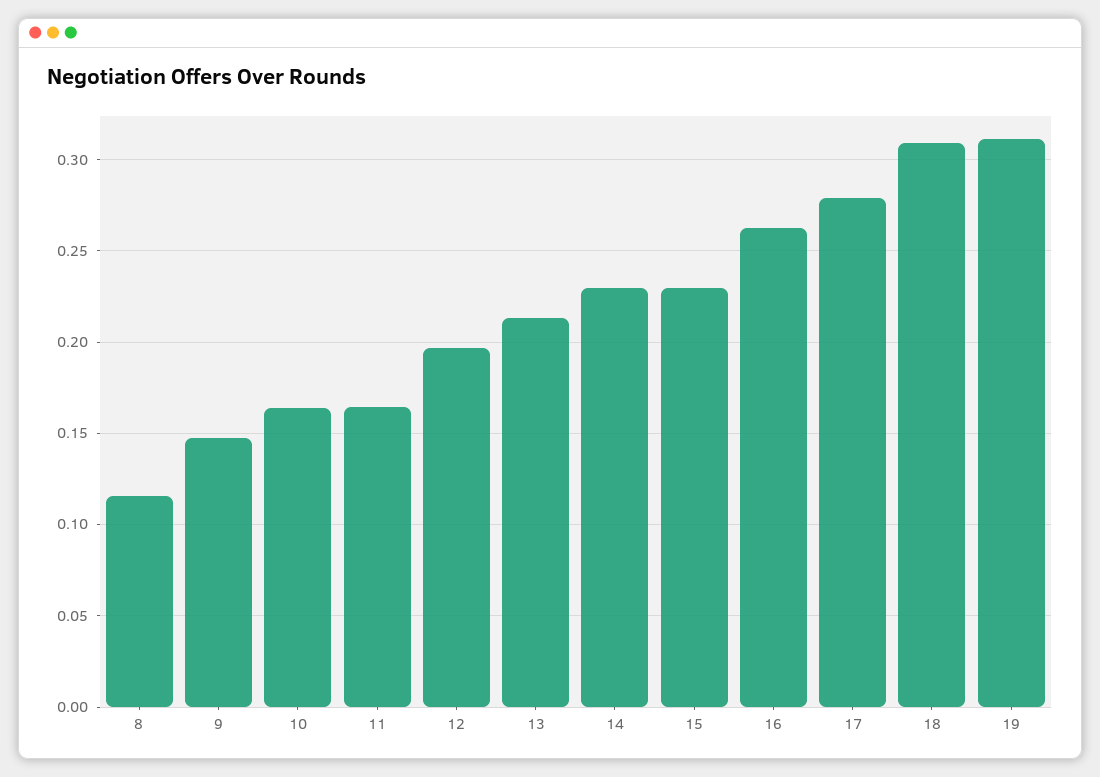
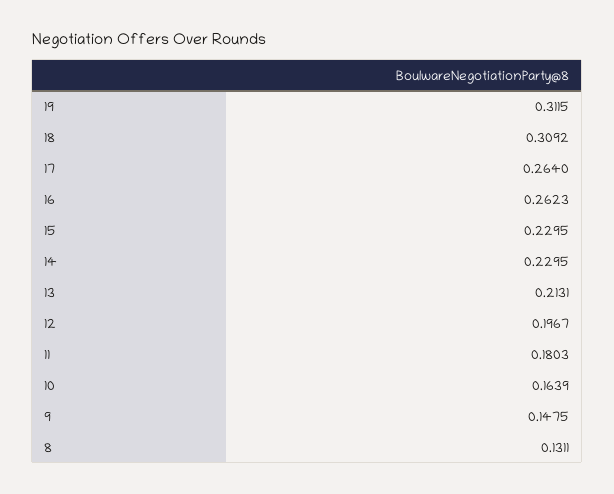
  {
-   "8": 0.115,
+   "8": 0.1311,
    "9": 0.1475,
    "10": 0.1639,
-   "11": 0.165,
+   "11": 0.1803,
    "12": 0.1967,
    "13": 0.2131,
    "14": 0.2295,
    "15": 0.2295,
    "16": 0.2623,
-   "17": 0.28,
+   "17": 0.264,
    "18": 0.3092,
    "19": 0.3115
  }

